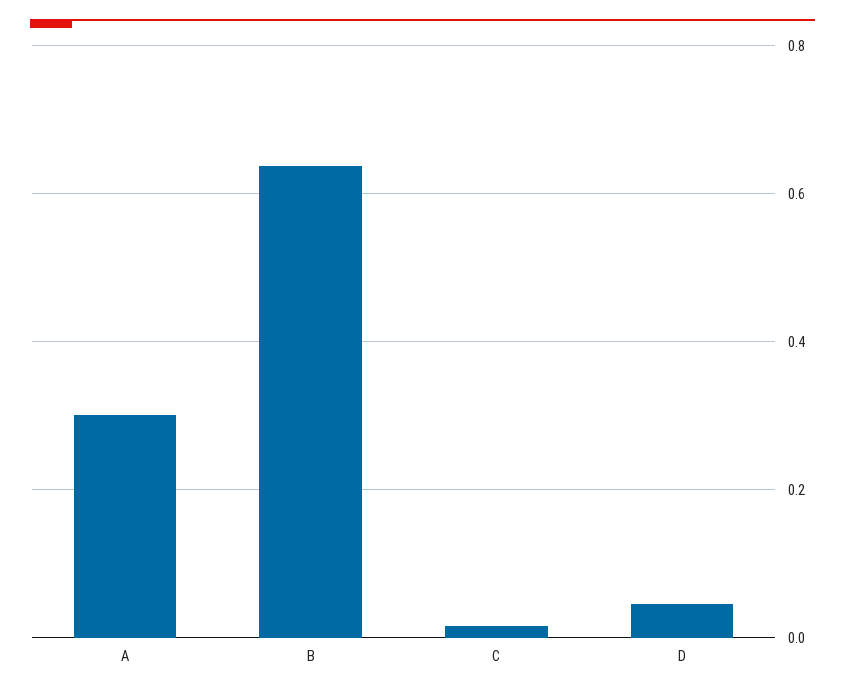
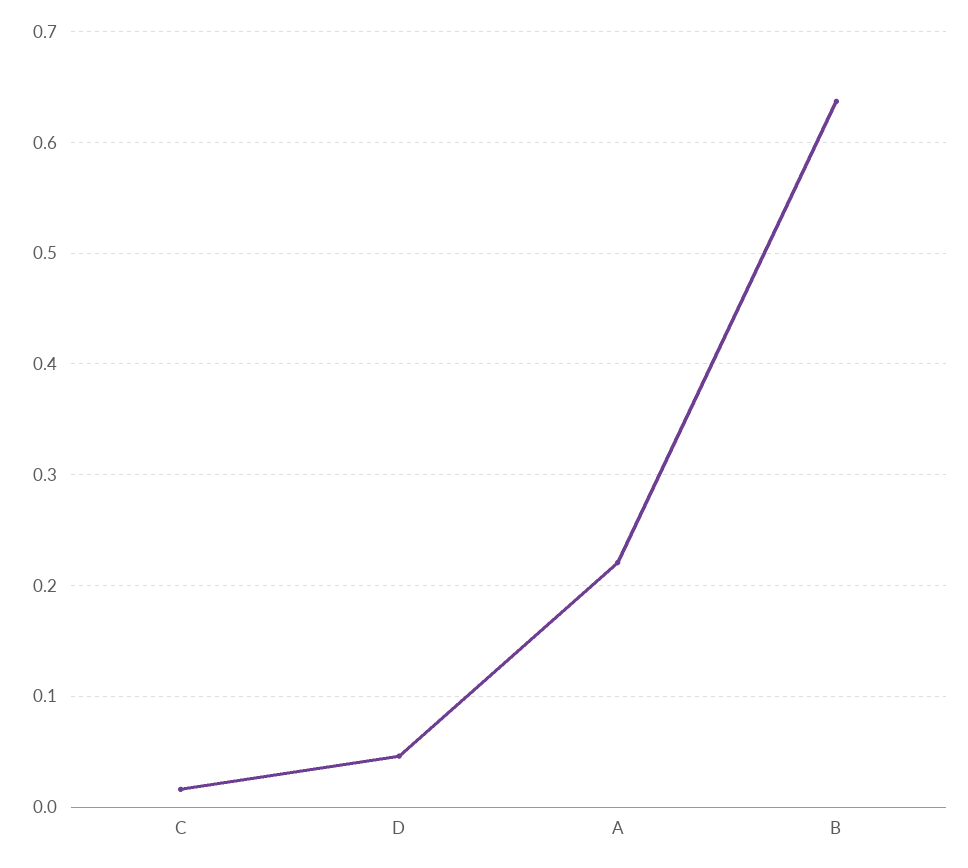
  {
-   "A": 0.3,
+   "A": 0.22,
    "B": 0.64,
    "C": 0.02,
    "D": 0.05
  }

